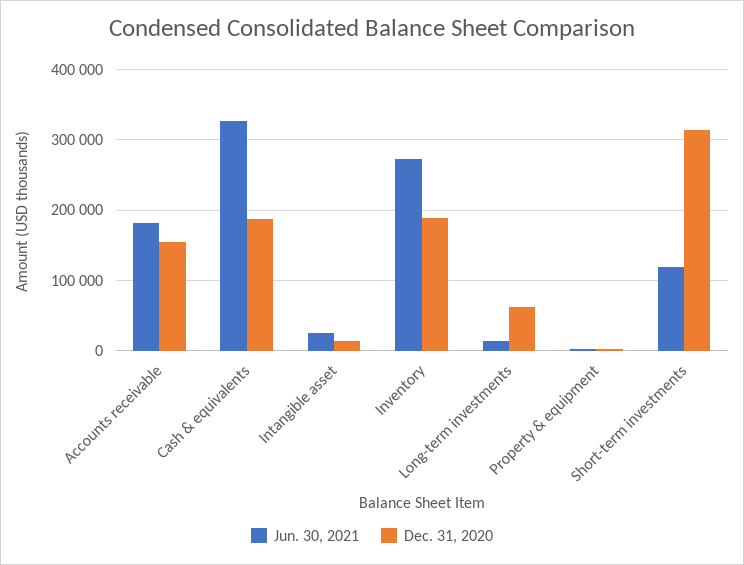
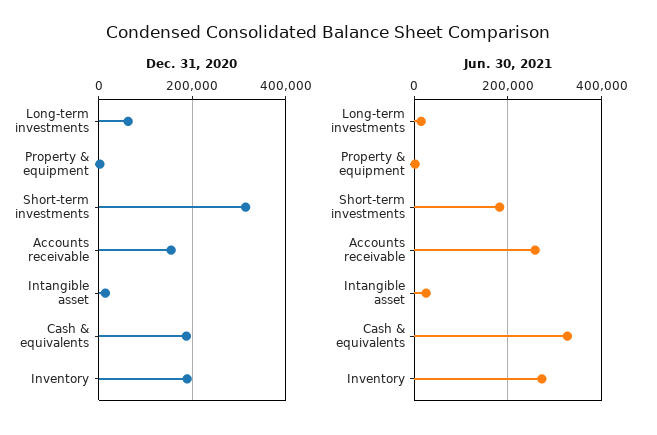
  {
    "Jun. 30, 2021": {
-     "Accounts receivable": 180000,
+     "Accounts receivable": 260000,
      "Cash & equivalents": 330000,
      "Intangible asset": 20000,
      "Inventory": 270000,
      "Long-term investments": 10000,
      "Property & equipment": 0,
-     "Short-term investments": 120000
+     "Short-term investments": 180000
    },
    "Dec. 31, 2020": {
      "Accounts receivable": 150000,
      "Cash & equivalents": 190000,
      "Intangible asset": 10000,
      "Inventory": 190000,
      "Long-term investments": 60000,
      "Property & equipment": 0,
      "Short-term investments": 310000
    }
  }

